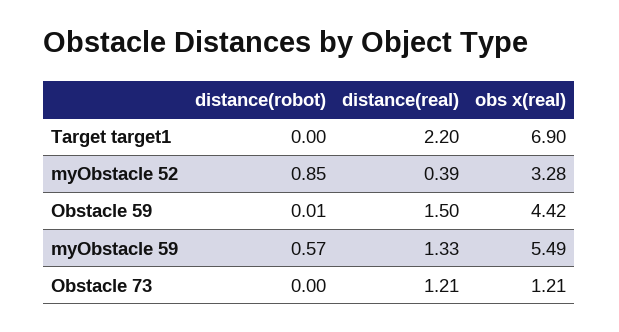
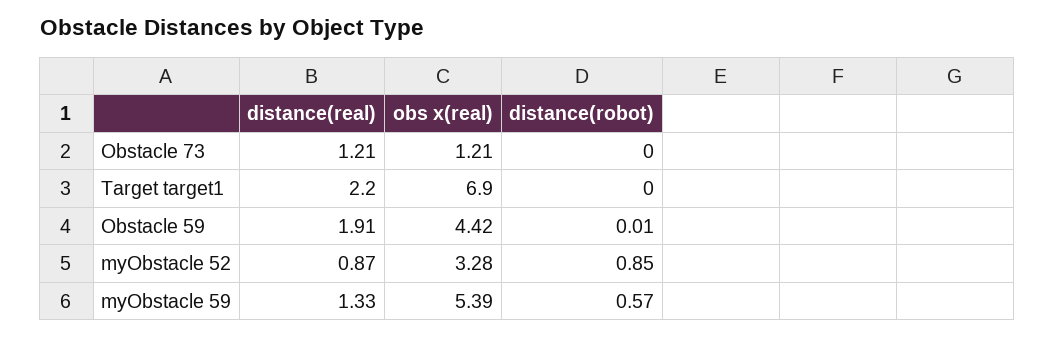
  {
    "distance(robot)": {
      "Target target1": 0,
      "myObstacle 52": 0.85,
      "Obstacle 59": 0.01,
      "myObstacle 59": 0.57,
      "Obstacle 73": 0
    },
    "distance(real)": {
      "Target target1": 2.2,
-     "myObstacle 52": 0.39,
+     "myObstacle 52": 0.87,
-     "Obstacle 59": 1.5,
+     "Obstacle 59": 1.91,
      "myObstacle 59": 1.33,
      "Obstacle 73": 1.21
    },
    "obs x(real)": {
      "Target target1": 6.9,
      "myObstacle 52": 3.28,
      "Obstacle 59": 4.42,
-     "myObstacle 59": 5.49,
+     "myObstacle 59": 5.39,
      "Obstacle 73": 1.21
    }
  }

